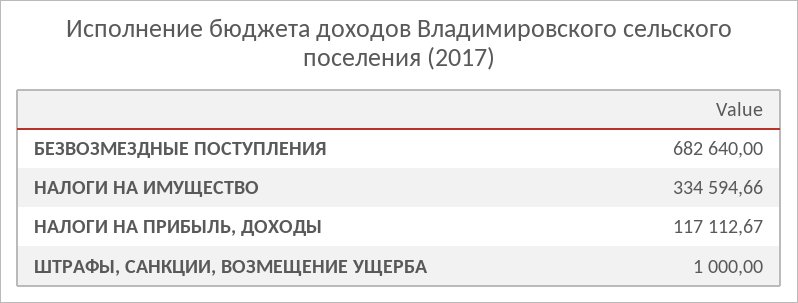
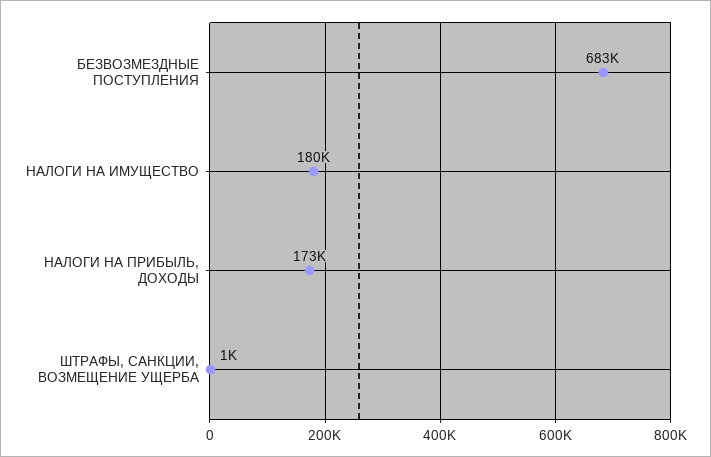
  {
    "БЕЗВОЗМЕЗДНЫЕ ПОСТУПЛЕНИЯ": 682640,
-   "НАЛОГИ НА ИМУЩЕСТВО": 334594.66,
+   "НАЛОГИ НА ИМУЩЕСТВО": 180000,
-   "НАЛОГИ НА ПРИБЫЛЬ, ДОХОДЫ": 117112.67,
+   "НАЛОГИ НА ПРИБЫЛЬ, ДОХОДЫ": 173000,
    "ШТРАФЫ, САНКЦИИ, ВОЗМЕЩЕНИЕ УЩЕРБА": 1000
  }

